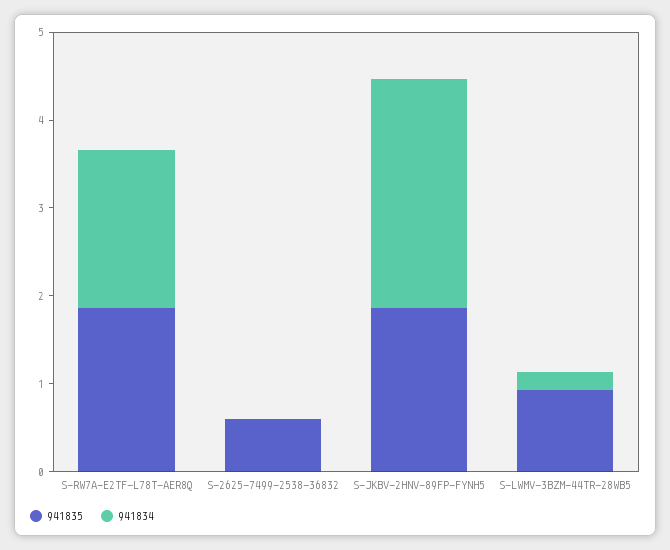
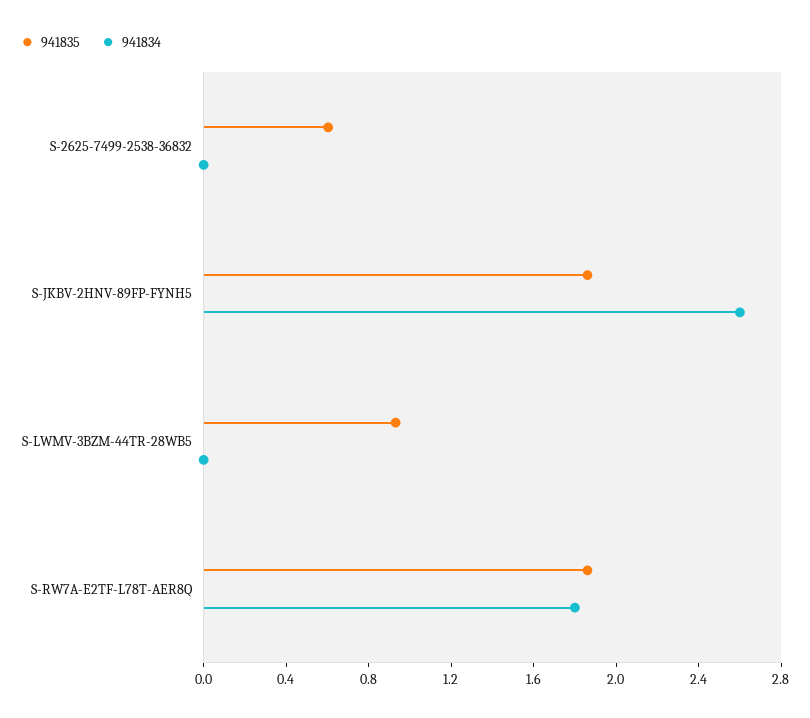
  {
    "941835": {
      "S-RW7A-E2TF-L78T-AER8Q": 1.9,
      "S-2625-7499-2538-36832": 0.6,
      "S-JKBV-2HNV-89FP-FYNH5": 1.9,
      "S-LWMV-3BZM-44TR-28WB5": 0.9
    },
    "941834": {
      "S-RW7A-E2TF-L78T-AER8Q": 1.8,
      "S-2625-7499-2538-36832": 0,
      "S-JKBV-2HNV-89FP-FYNH5": 2.6,
-     "S-LWMV-3BZM-44TR-28WB5": 0.2
+     "S-LWMV-3BZM-44TR-28WB5": 0
    }
  }

